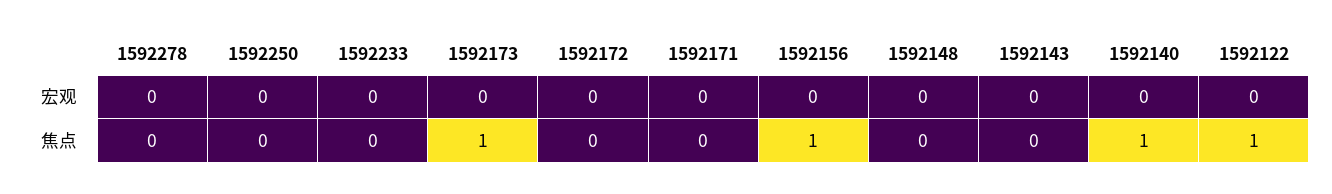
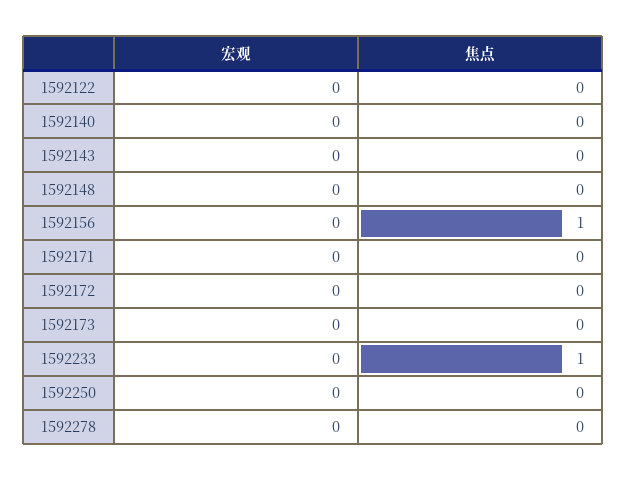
  {
    "1592278": {
      "宏观": 0,
      "焦点": 0
    },
    "1592250": {
      "宏观": 0,
      "焦点": 0
    },
    "1592233": {
      "宏观": 0,
-     "焦点": 0
+     "焦点": 1
    },
    "1592173": {
      "宏观": 0,
-     "焦点": 1
+     "焦点": 0
    },
    "1592172": {
      "宏观": 0,
      "焦点": 0
    },
    "1592171": {
      "宏观": 0,
      "焦点": 0
    },
    "1592156": {
      "宏观": 0,
      "焦点": 1
    },
    "1592148": {
      "宏观": 0,
      "焦点": 0
    },
    "1592143": {
      "宏观": 0,
      "焦点": 0
    },
    "1592140": {
      "宏观": 0,
-     "焦点": 1
+     "焦点": 0
    },
    "1592122": {
      "宏观": 0,
-     "焦点": 1
+     "焦点": 0
    }
  }

